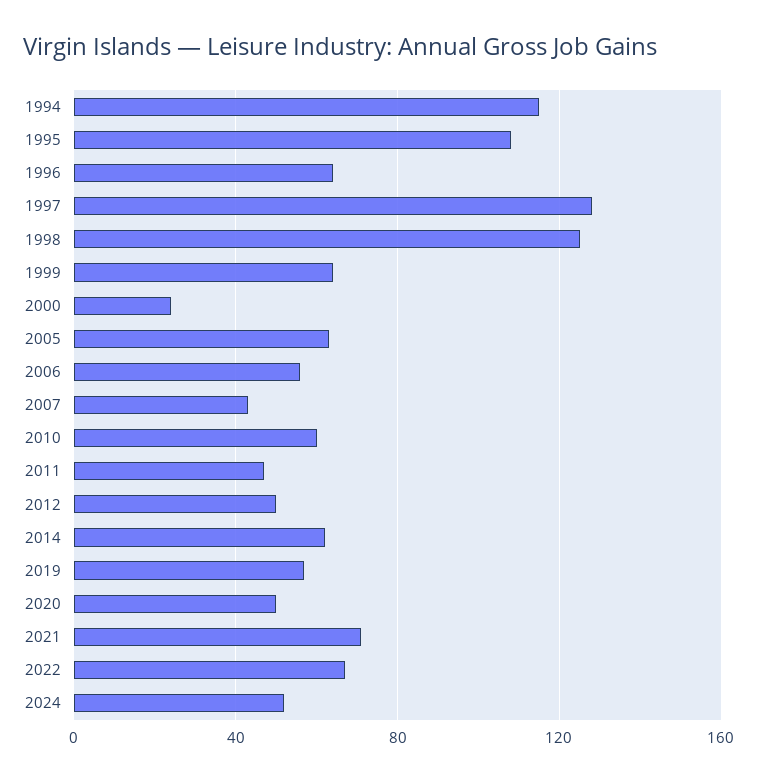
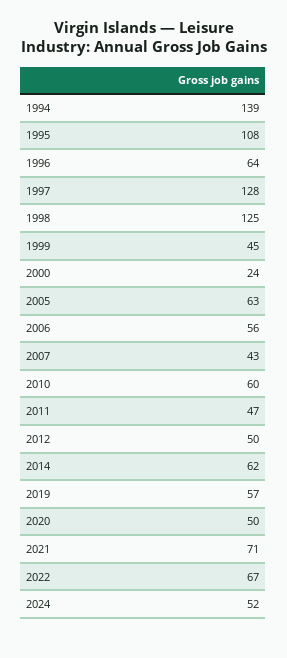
  {
-   "1994": 115,
+   "1994": 139,
    "1995": 108,
    "1996": 64,
    "1997": 128,
    "1998": 125,
-   "1999": 65,
+   "1999": 45,
    "2000": 24,
    "2005": 63,
    "2006": 56,
    "2007": 43,
    "2010": 60,
    "2011": 47,
    "2012": 50,
    "2014": 62,
    "2019": 57,
    "2020": 50,
    "2021": 71,
    "2022": 67,
    "2024": 52
  }

